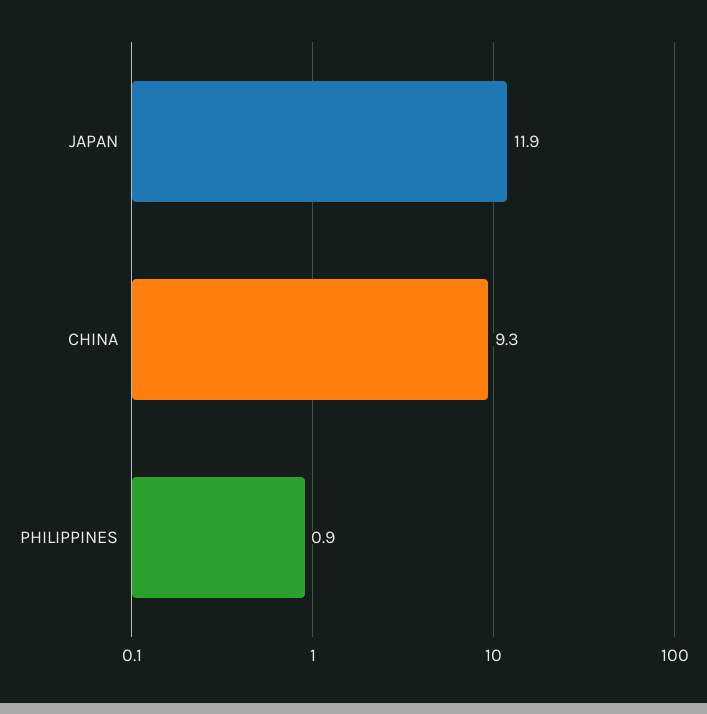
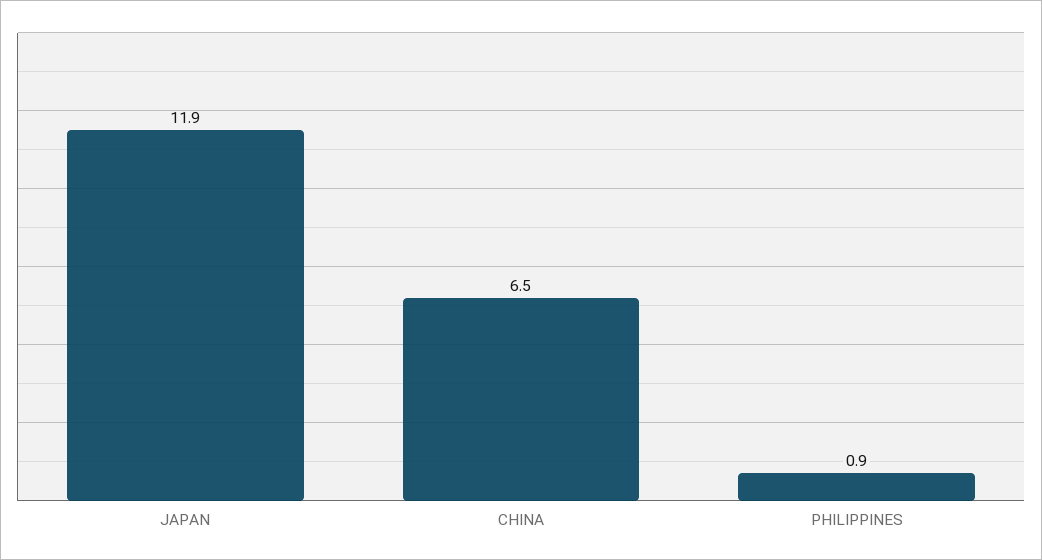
  {
    "JAPAN": 11.9,
-   "CHINA": 9.3,
+   "CHINA": 6.5,
    "PHILIPPINES": 0.9
  }

